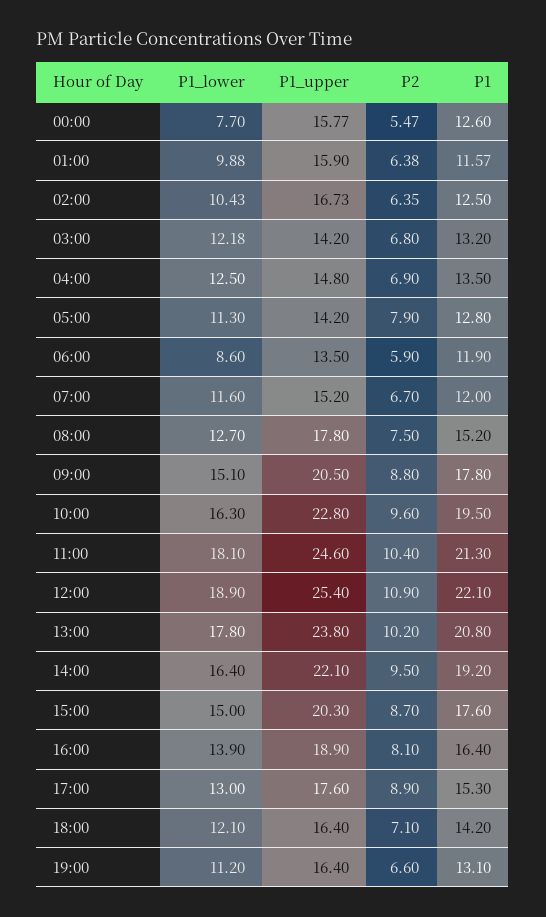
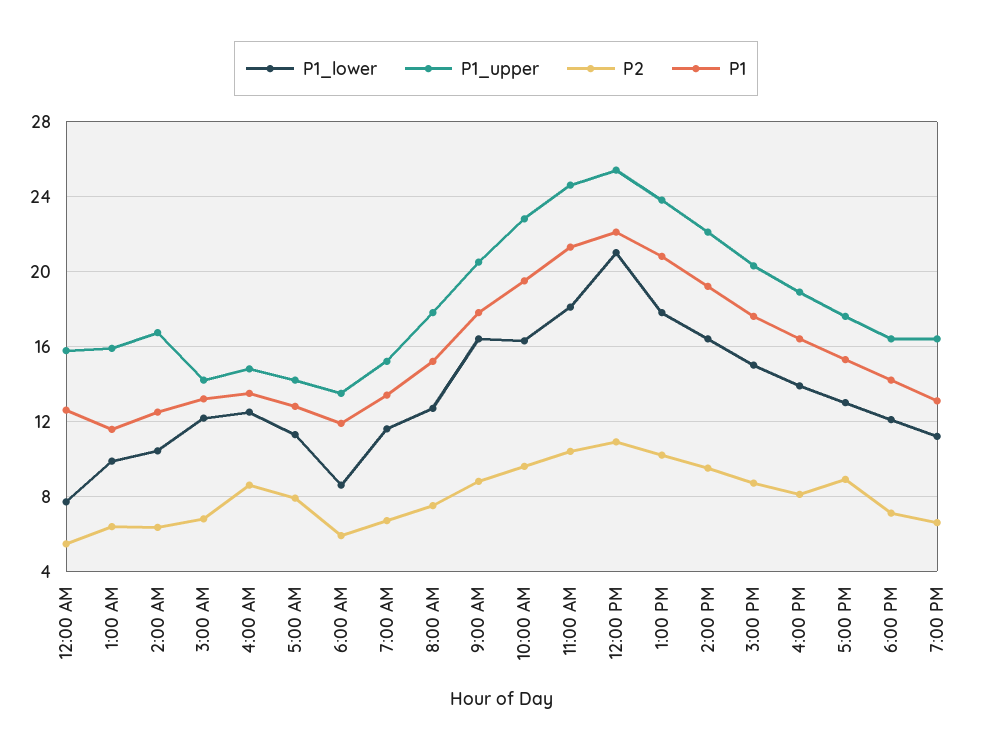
  {
    "P1_lower": {
      "00:00": 7.7,
      "01:00": 9.88,
      "02:00": 10.43,
      "03:00": 12.18,
      "04:00": 12.5,
      "05:00": 11.3,
      "06:00": 8.6,
      "07:00": 11.6,
      "08:00": 12.7,
-     "09:00": 15.1,
+     "09:00": 16.5,
      "10:00": 16.3,
      "11:00": 18.1,
-     "12:00": 18.9,
+     "12:00": 21,
      "13:00": 17.8,
      "14:00": 16.4,
      "15:00": 15,
      "16:00": 13.9,
      "17:00": 13,
      "18:00": 12.1,
      "19:00": 11.2
    },
    "P1_upper": {
      "00:00": 15.77,
      "01:00": 15.9,
      "02:00": 16.73,
      "03:00": 14.2,
      "04:00": 14.8,
      "05:00": 14.2,
      "06:00": 13.5,
      "07:00": 15.2,
      "08:00": 17.8,
      "09:00": 20.5,
      "10:00": 22.8,
      "11:00": 24.6,
      "12:00": 25.4,
      "13:00": 23.8,
      "14:00": 22.1,
      "15:00": 20.3,
      "16:00": 18.9,
      "17:00": 17.6,
      "18:00": 16.4,
      "19:00": 16.4
    },
    "P2": {
      "00:00": 5.47,
      "01:00": 6.38,
      "02:00": 6.35,
      "03:00": 6.8,
-     "04:00": 6.9,
+     "04:00": 8.5,
      "05:00": 7.9,
      "06:00": 5.9,
      "07:00": 6.7,
      "08:00": 7.5,
      "09:00": 8.8,
      "10:00": 9.6,
      "11:00": 10.4,
      "12:00": 10.9,
      "13:00": 10.2,
      "14:00": 9.5,
      "15:00": 8.7,
      "16:00": 8.1,
      "17:00": 8.9,
      "18:00": 7.1,
      "19:00": 6.6
    },
    "P1": {
      "00:00": 12.6,
      "01:00": 11.57,
      "02:00": 12.5,
      "03:00": 13.2,
      "04:00": 13.5,
      "05:00": 12.8,
      "06:00": 11.9,
-     "07:00": 12,
+     "07:00": 13.5,
      "08:00": 15.2,
      "09:00": 17.8,
      "10:00": 19.5,
      "11:00": 21.3,
      "12:00": 22.1,
      "13:00": 20.8,
      "14:00": 19.2,
      "15:00": 17.6,
      "16:00": 16.4,
      "17:00": 15.3,
      "18:00": 14.2,
      "19:00": 13.1
    }
  }

